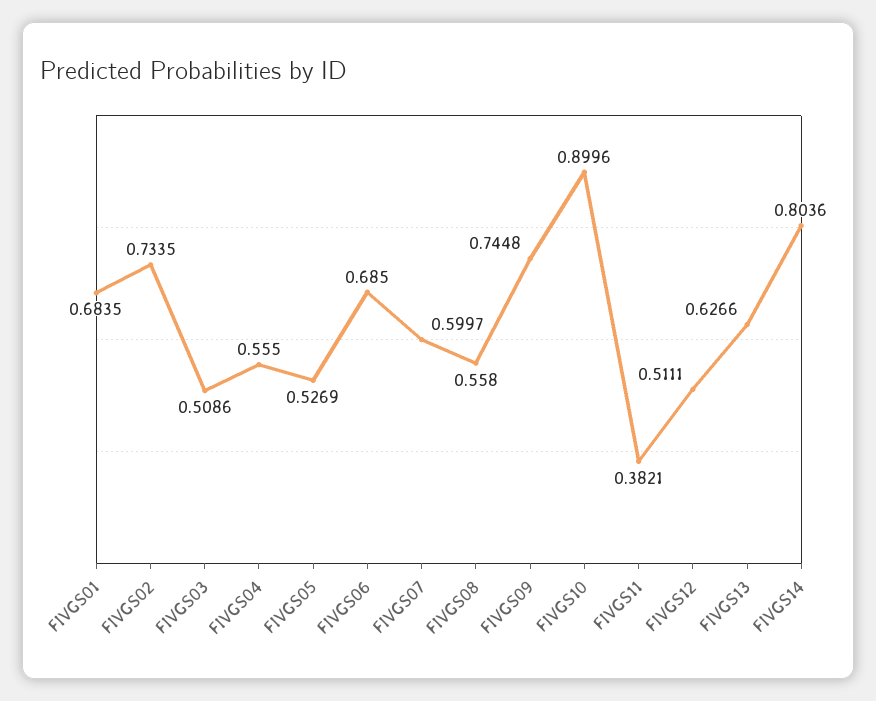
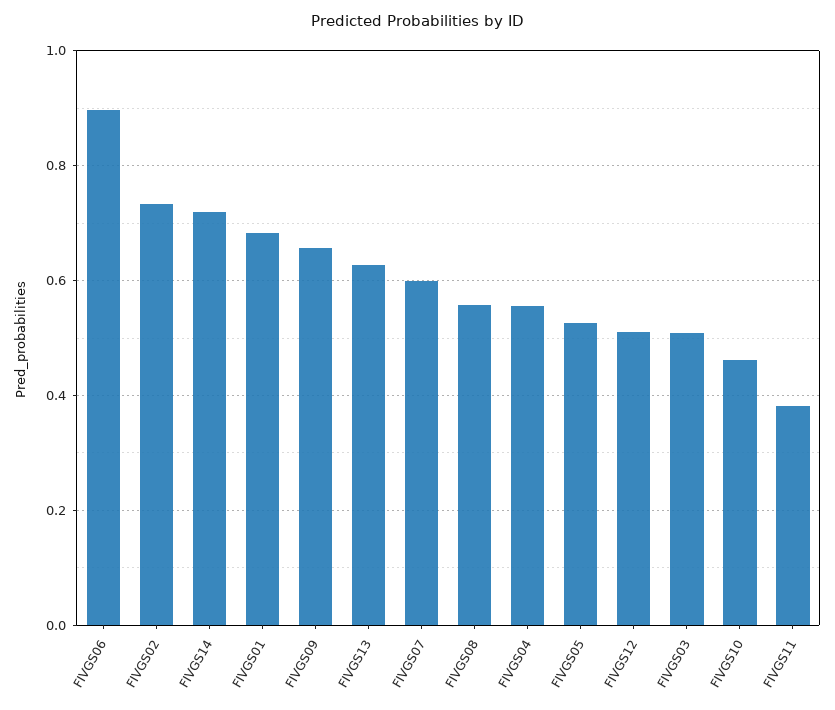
  {
    "FIVGS01": 0.6835,
    "FIVGS02": 0.7335,
    "FIVGS03": 0.5086,
    "FIVGS04": 0.555,
    "FIVGS05": 0.5269,
-   "FIVGS06": 0.685,
+   "FIVGS06": 0.9,
    "FIVGS07": 0.5997,
    "FIVGS08": 0.558,
-   "FIVGS09": 0.7448,
+   "FIVGS09": 0.66,
-   "FIVGS10": 0.8996,
+   "FIVGS10": 0.46,
    "FIVGS11": 0.3821,
    "FIVGS12": 0.5111,
    "FIVGS13": 0.6266,
-   "FIVGS14": 0.8036
+   "FIVGS14": 0.72
  }

